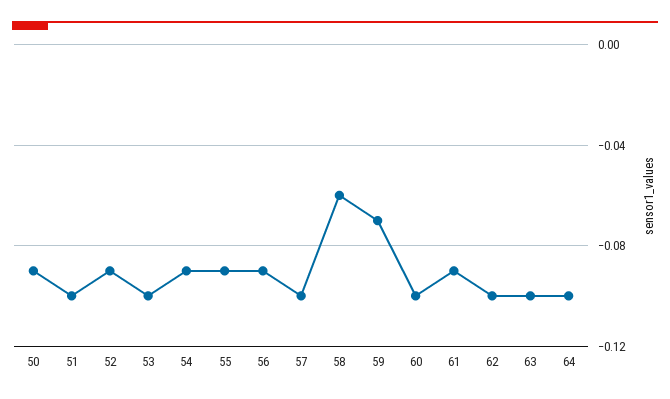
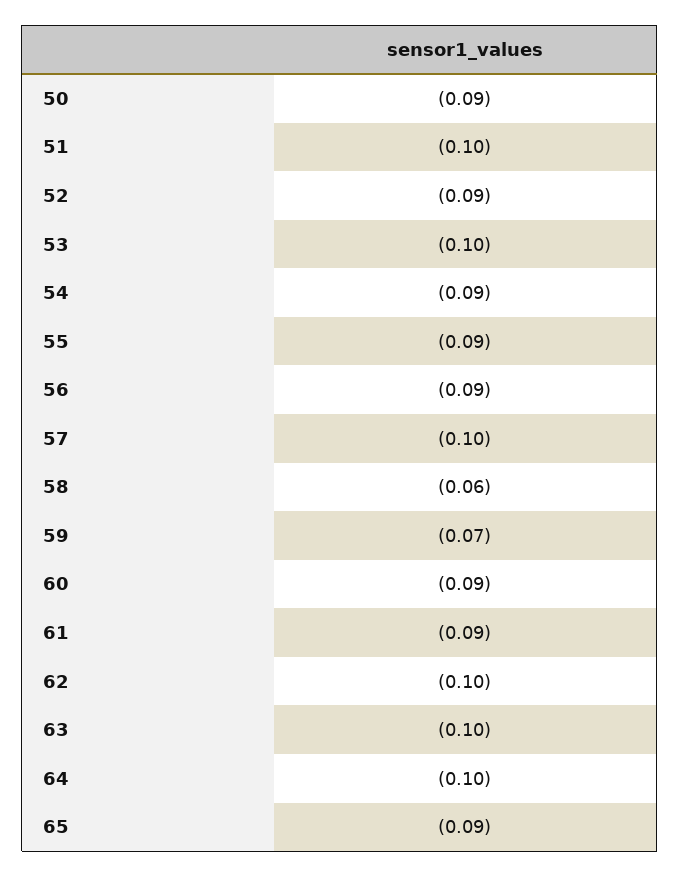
  {
    "50": -0.09,
    "51": -0.1,
    "52": -0.09,
    "53": -0.1,
    "54": -0.09,
    "55": -0.09,
    "56": -0.09,
    "57": -0.1,
    "58": -0.06,
    "59": -0.07,
-   "60": -0.1,
+   "60": -0.09,
    "61": -0.09,
    "62": -0.1,
    "63": -0.1,
-   "64": -0.1
+   "64": -0.1,
+   "65": -0.09
  }

